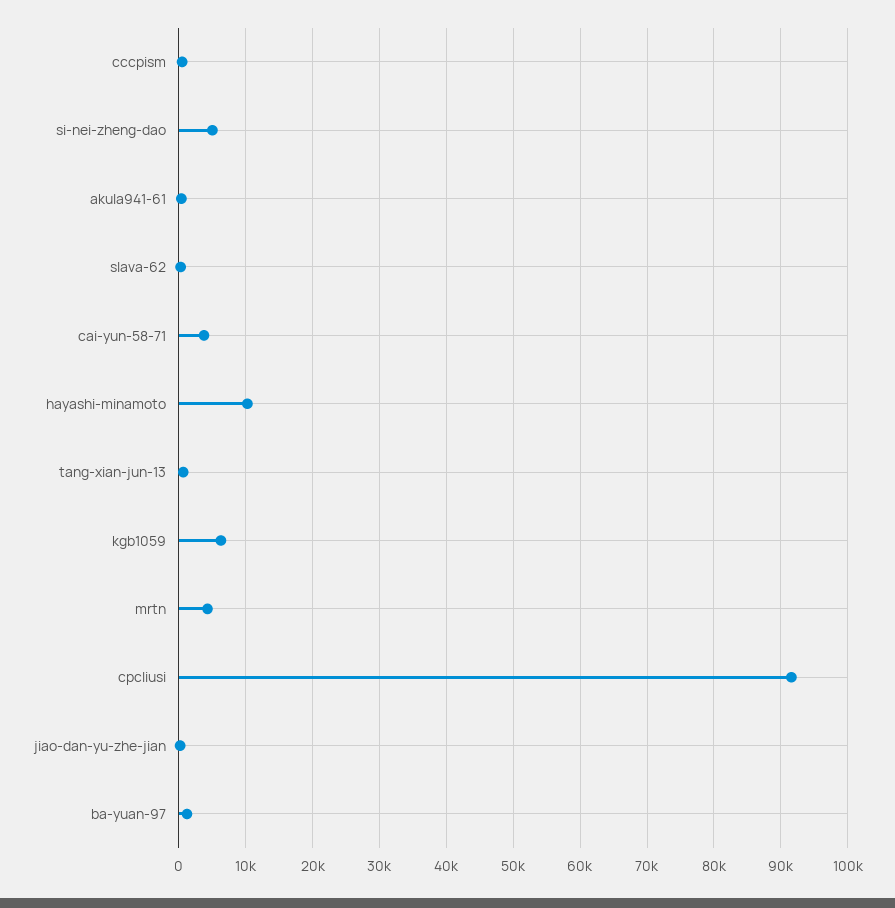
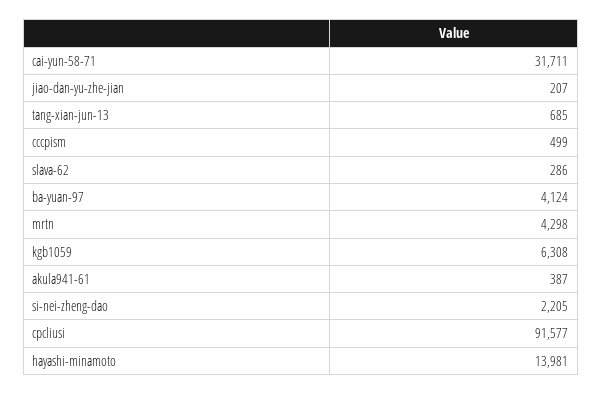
  {
    "cccpism": 499,
-   "si-nei-zheng-dao": 5000,
+   "si-nei-zheng-dao": 2205,
    "akula941-61": 387,
    "slava-62": 286,
-   "cai-yun-58-71": 4000,
+   "cai-yun-58-71": 31711,
-   "hayashi-minamoto": 10000,
+   "hayashi-minamoto": 13981,
    "tang-xian-jun-13": 685,
    "kgb1059": 6308,
    "mrtn": 4298,
    "cpcliusi": 91577,
    "jiao-dan-yu-zhe-jian": 207,
-   "ba-yuan-97": 1000
+   "ba-yuan-97": 4124
  }

